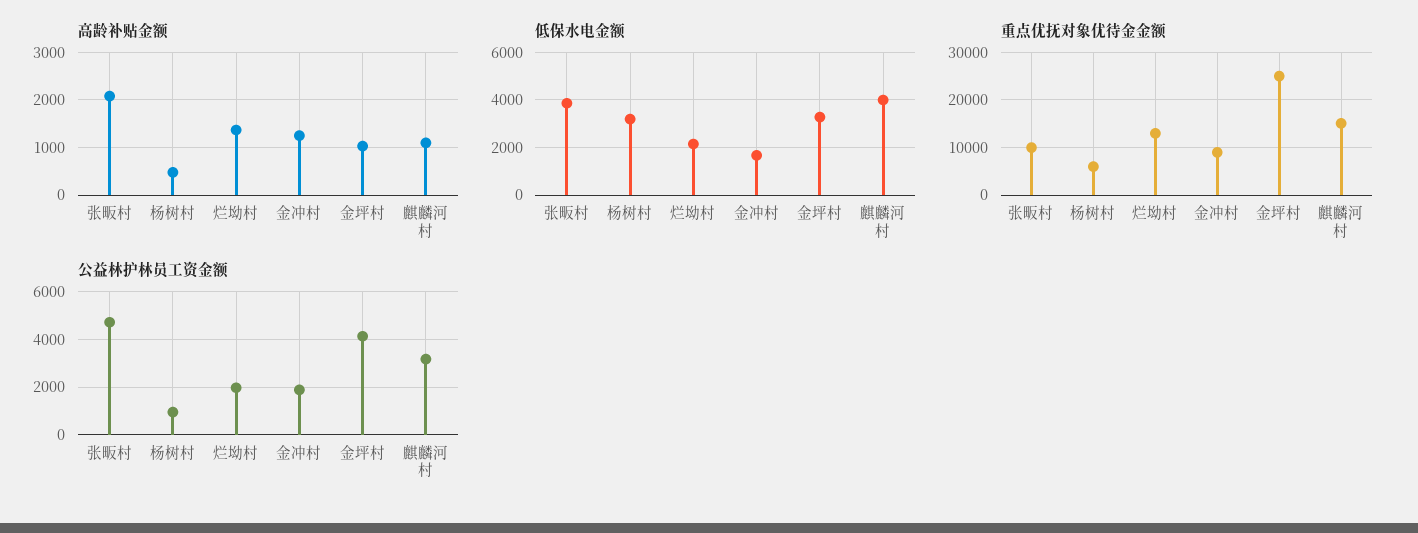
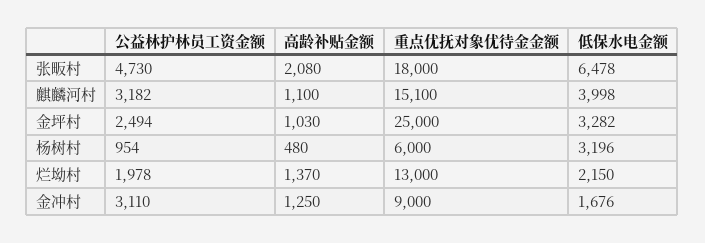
  {
    "高龄补贴金额": {
      "张畈村": 2080,
      "杨树村": 480,
      "烂坳村": 1370,
      "金冲村": 1250,
      "金坪村": 1030,
      "麒麟河村": 1100
    },
    "低保水电金额": {
-     "张畈村": 4000,
+     "张畈村": 6478,
      "杨树村": 3196,
      "烂坳村": 2150,
      "金冲村": 1676,
      "金坪村": 3282,
      "麒麟河村": 3998
    },
    "重点优抚对象优待金金额": {
-     "张畈村": 10000,
+     "张畈村": 18000,
      "杨树村": 6000,
      "烂坳村": 13000,
      "金冲村": 9000,
      "金坪村": 25000,
      "麒麟河村": 15100
    },
    "公益林护林员工资金额": {
      "张畈村": 4730,
      "杨树村": 954,
      "烂坳村": 1978,
-     "金冲村": 2000,
+     "金冲村": 3110,
-     "金坪村": 4000,
+     "金坪村": 2494,
      "麒麟河村": 3182
    }
  }

